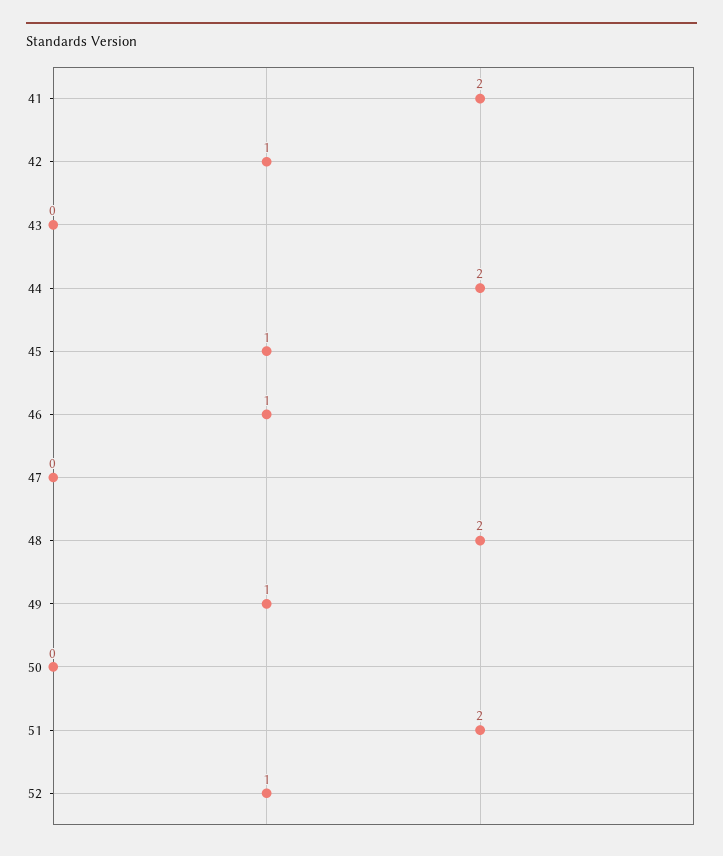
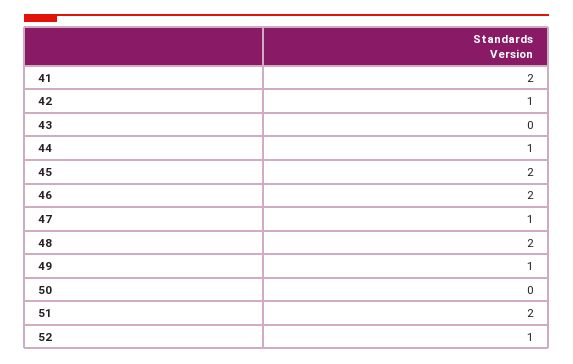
  {
    "41": 2,
    "42": 1,
    "43": 0,
-   "44": 2,
+   "44": 1,
-   "45": 1,
+   "45": 2,
-   "46": 1,
+   "46": 2,
-   "47": 0,
+   "47": 1,
    "48": 2,
    "49": 1,
    "50": 0,
    "51": 2,
    "52": 1
  }

